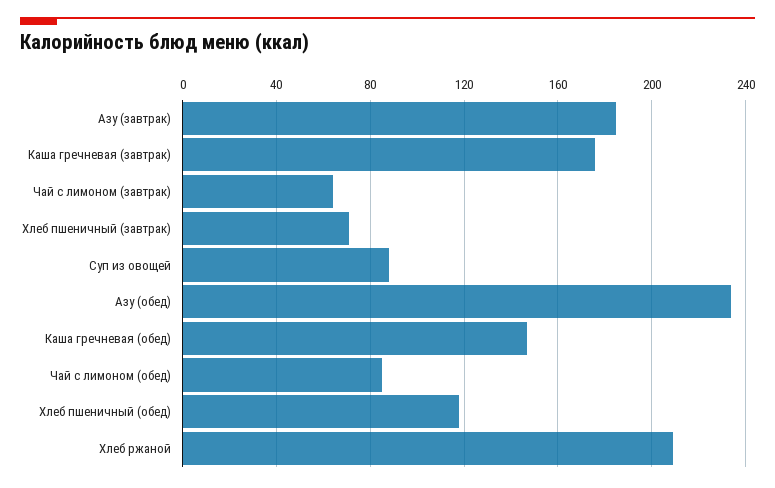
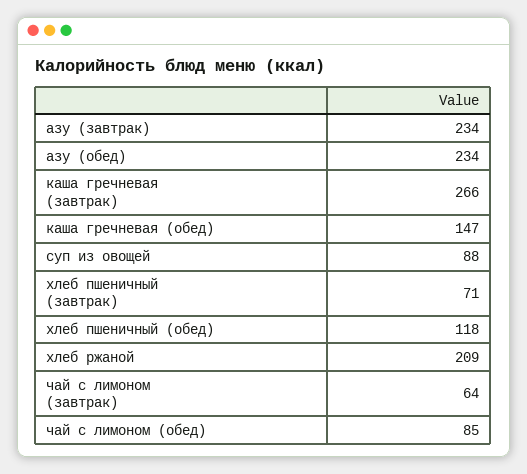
  {
-   "Азу (завтрак)": 185,
+   "Азу (завтрак)": 234,
-   "Каша гречневая (завтрак)": 175,
+   "Каша гречневая (завтрак)": 266,
    "Чай с лимоном (завтрак)": 64,
    "Хлеб пшеничный (завтрак)": 71,
    "Суп из овощей": 88,
    "Азу (обед)": 234,
    "Каша гречневая (обед)": 147,
    "Чай с лимоном (обед)": 85,
    "Хлеб пшеничный (обед)": 118,
    "Хлеб ржаной": 209
  }

